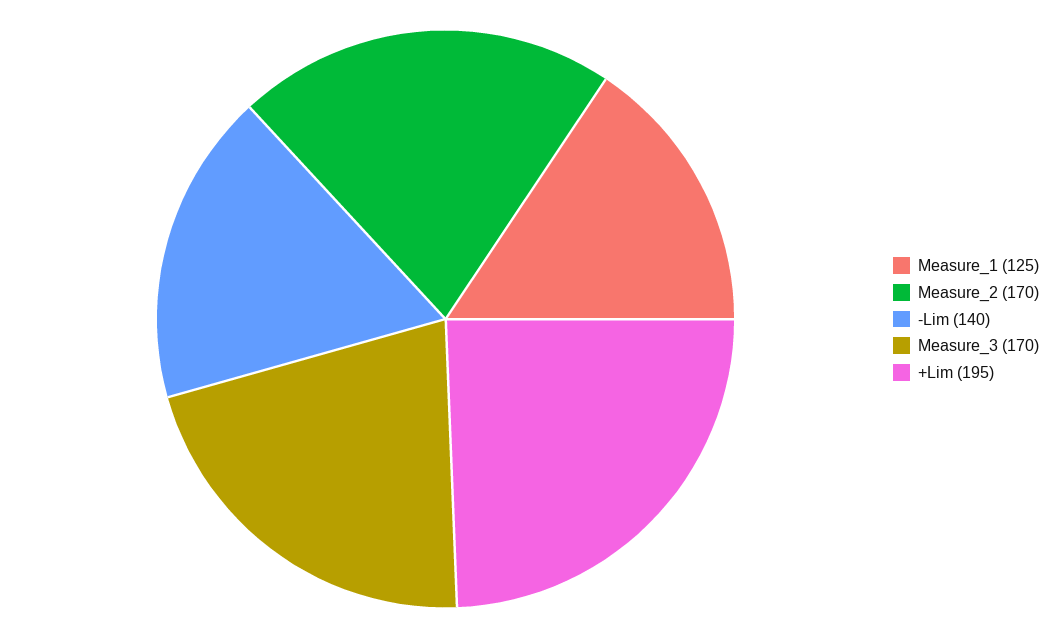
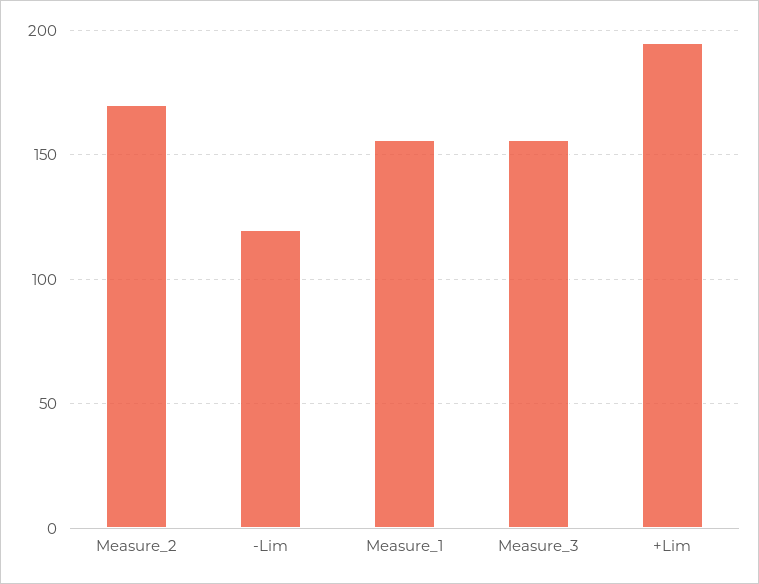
  {
-   "Measure_1": 125,
+   "Measure_1": 155,
    "Measure_2": 170,
-   "-Lim": 140,
+   "-Lim": 120,
-   "Measure_3": 170,
+   "Measure_3": 155,
    "+Lim": 195
  }

